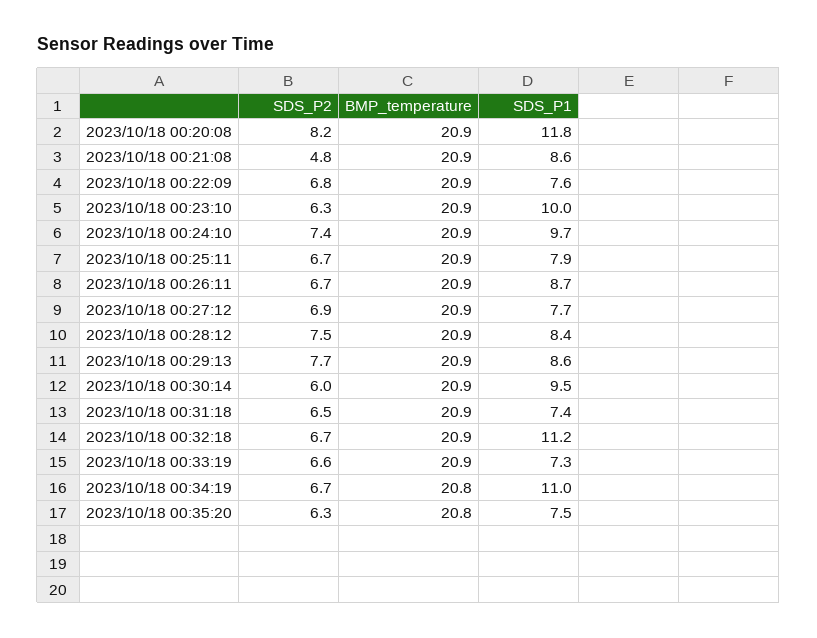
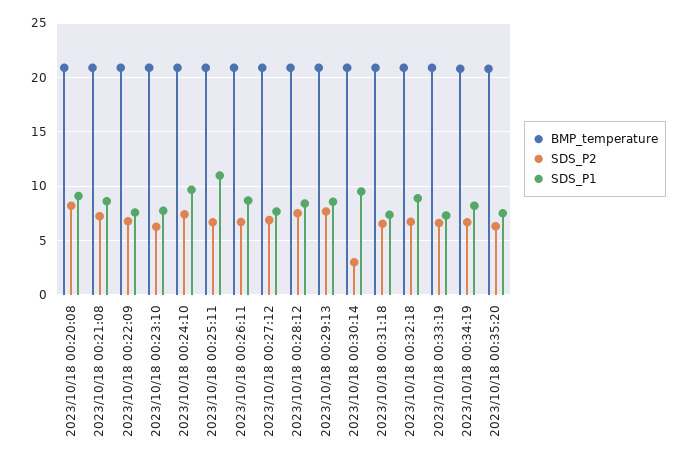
  {
    "SDS_P2": {
      "2023/10/18 00:20:08": 8.2,
-     "2023/10/18 00:21:08": 4.8,
+     "2023/10/18 00:21:08": 7,
      "2023/10/18 00:22:09": 6.8,
      "2023/10/18 00:23:10": 6.3,
      "2023/10/18 00:24:10": 7.4,
      "2023/10/18 00:25:11": 6.7,
      "2023/10/18 00:26:11": 6.7,
      "2023/10/18 00:27:12": 6.9,
      "2023/10/18 00:28:12": 7.5,
      "2023/10/18 00:29:13": 7.7,
-     "2023/10/18 00:30:14": 6,
+     "2023/10/18 00:30:14": 3,
      "2023/10/18 00:31:18": 6.5,
      "2023/10/18 00:32:18": 6.7,
      "2023/10/18 00:33:19": 6.6,
      "2023/10/18 00:34:19": 6.7,
      "2023/10/18 00:35:20": 6.3
    },
    "BMP_temperature": {
      "2023/10/18 00:20:08": 20.9,
      "2023/10/18 00:21:08": 20.9,
      "2023/10/18 00:22:09": 20.9,
      "2023/10/18 00:23:10": 20.9,
      "2023/10/18 00:24:10": 20.9,
      "2023/10/18 00:25:11": 20.9,
      "2023/10/18 00:26:11": 20.9,
      "2023/10/18 00:27:12": 20.9,
      "2023/10/18 00:28:12": 20.9,
      "2023/10/18 00:29:13": 20.9,
      "2023/10/18 00:30:14": 20.9,
      "2023/10/18 00:31:18": 20.9,
      "2023/10/18 00:32:18": 20.9,
      "2023/10/18 00:33:19": 20.9,
      "2023/10/18 00:34:19": 20.8,
      "2023/10/18 00:35:20": 20.8
    },
    "SDS_P1": {
-     "2023/10/18 00:20:08": 11.8,
+     "2023/10/18 00:20:08": 9,
      "2023/10/18 00:21:08": 8.6,
      "2023/10/18 00:22:09": 7.6,
-     "2023/10/18 00:23:10": 10,
+     "2023/10/18 00:23:10": 8,
      "2023/10/18 00:24:10": 9.7,
-     "2023/10/18 00:25:11": 7.9,
+     "2023/10/18 00:25:11": 11,
      "2023/10/18 00:26:11": 8.7,
      "2023/10/18 00:27:12": 7.7,
      "2023/10/18 00:28:12": 8.4,
      "2023/10/18 00:29:13": 8.6,
      "2023/10/18 00:30:14": 9.5,
      "2023/10/18 00:31:18": 7.4,
-     "2023/10/18 00:32:18": 11.2,
+     "2023/10/18 00:32:18": 9,
      "2023/10/18 00:33:19": 7.3,
-     "2023/10/18 00:34:19": 11,
+     "2023/10/18 00:34:19": 8,
      "2023/10/18 00:35:20": 7.5
    }
  }

